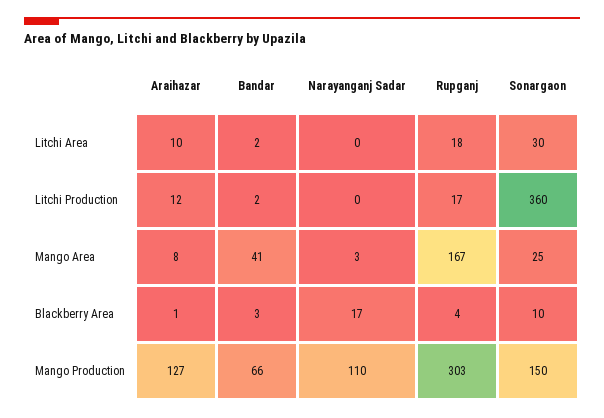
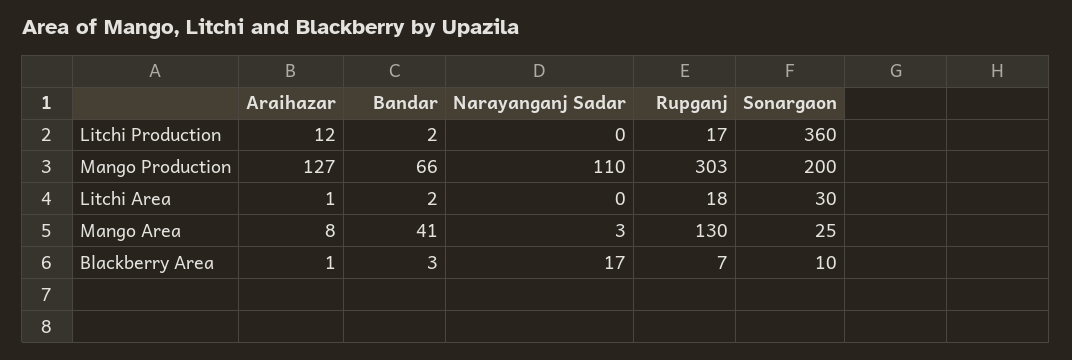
  {
    "Araihazar": {
-     "Litchi Area": 10,
+     "Litchi Area": 1,
      "Litchi Production": 12,
      "Mango Area": 8,
      "Blackberry Area": 1,
      "Mango Production": 127
    },
    "Bandar": {
      "Litchi Area": 2,
      "Litchi Production": 2,
      "Mango Area": 41,
      "Blackberry Area": 3,
      "Mango Production": 66
    },
    "Narayanganj Sadar": {
      "Litchi Area": 0,
      "Litchi Production": 0,
      "Mango Area": 3,
      "Blackberry Area": 17,
      "Mango Production": 110
    },
    "Rupganj": {
      "Litchi Area": 18,
      "Litchi Production": 17,
-     "Mango Area": 167,
+     "Mango Area": 130,
-     "Blackberry Area": 4,
+     "Blackberry Area": 7,
      "Mango Production": 303
    },
    "Sonargaon": {
      "Litchi Area": 30,
      "Litchi Production": 360,
      "Mango Area": 25,
      "Blackberry Area": 10,
-     "Mango Production": 150
+     "Mango Production": 200
    }
  }

